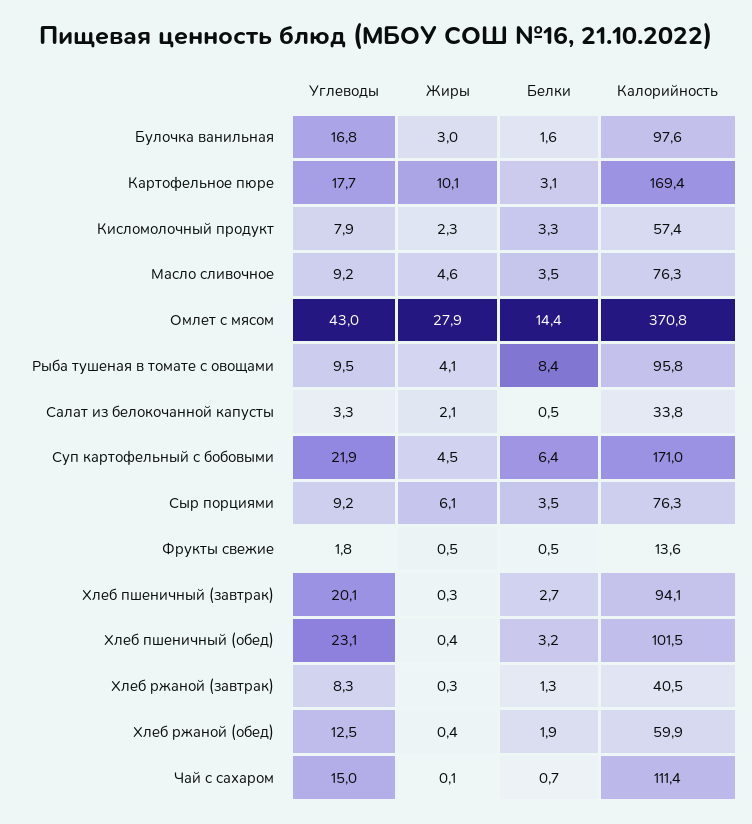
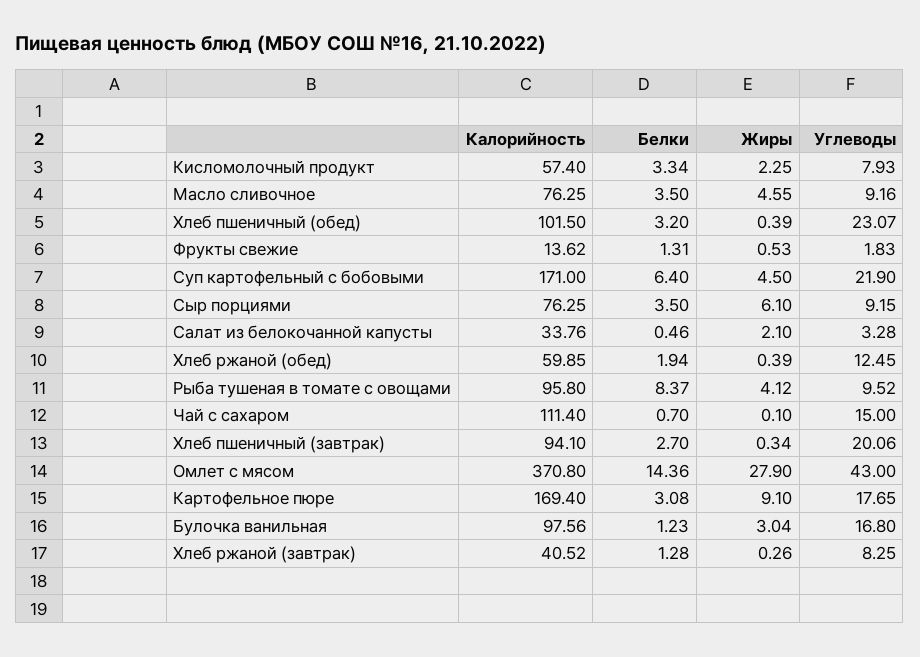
  {
    "Углеводы": {
      "Булочка ванильная": 16.8,
      "Картофельное пюре": 17.65,
      "Кисломолочный продукт": 7.93,
      "Масло сливочное": 9.16,
      "Омлет с мясом": 43,
      "Рыба тушеная в томате с овощами": 9.52,
      "Салат из белокочанной капусты": 3.28,
      "Суп картофельный с бобовыми": 21.9,
      "Сыр порциями": 9.15,
      "Фрукты свежие": 1.83,
      "Хлеб пшеничный (завтрак)": 20.06,
      "Хлеб пшеничный (обед)": 23.07,
      "Хлеб ржаной (завтрак)": 8.25,
      "Хлеб ржаной (обед)": 12.45,
      "Чай с сахаром": 15
    },
    "Жиры": {
      "Булочка ванильная": 3.04,
-     "Картофельное пюре": 10.1,
+     "Картофельное пюре": 9.1,
      "Кисломолочный продукт": 2.25,
      "Масло сливочное": 4.55,
      "Омлет с мясом": 27.9,
      "Рыба тушеная в томате с овощами": 4.12,
      "Салат из белокочанной капусты": 2.1,
      "Суп картофельный с бобовыми": 4.5,
      "Сыр порциями": 6.1,
      "Фрукты свежие": 0.53,
      "Хлеб пшеничный (завтрак)": 0.34,
      "Хлеб пшеничный (обед)": 0.39,
      "Хлеб ржаной (завтрак)": 0.26,
      "Хлеб ржаной (обед)": 0.39,
      "Чай с сахаром": 0.1
    },
    "Белки": {
-     "Булочка ванильная": 1.6,
+     "Булочка ванильная": 1.23,
      "Картофельное пюре": 3.08,
      "Кисломолочный продукт": 3.34,
      "Масло сливочное": 3.5,
      "Омлет с мясом": 14.36,
      "Рыба тушеная в томате с овощами": 8.37,
      "Салат из белокочанной капусты": 0.46,
      "Суп картофельный с бобовыми": 6.4,
      "Сыр порциями": 3.5,
-     "Фрукты свежие": 0.5,
+     "Фрукты свежие": 1.31,
      "Хлеб пшеничный (завтрак)": 2.7,
      "Хлеб пшеничный (обед)": 3.2,
      "Хлеб ржаной (завтрак)": 1.28,
      "Хлеб ржаной (обед)": 1.94,
      "Чай с сахаром": 0.7
    },
    "Калорийность": {
      "Булочка ванильная": 97.56,
      "Картофельное пюре": 169.4,
      "Кисломолочный продукт": 57.4,
      "Масло сливочное": 76.25,
      "Омлет с мясом": 370.8,
      "Рыба тушеная в томате с овощами": 95.8,
      "Салат из белокочанной капусты": 33.76,
      "Суп картофельный с бобовыми": 171,
      "Сыр порциями": 76.25,
      "Фрукты свежие": 13.62,
      "Хлеб пшеничный (завтрак)": 94.1,
      "Хлеб пшеничный (обед)": 101.5,
      "Хлеб ржаной (завтрак)": 40.52,
      "Хлеб ржаной (обед)": 59.85,
      "Чай с сахаром": 111.4
    }
  }

